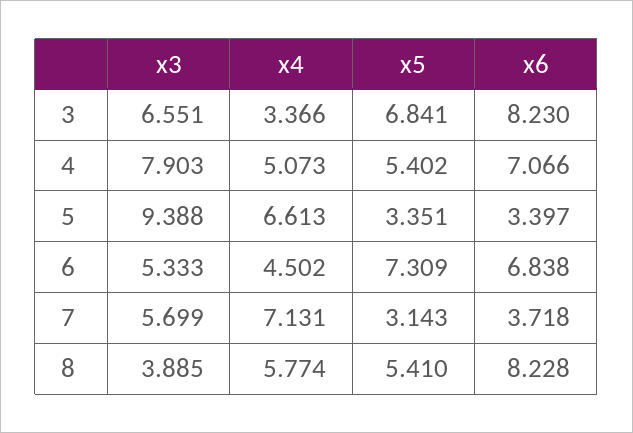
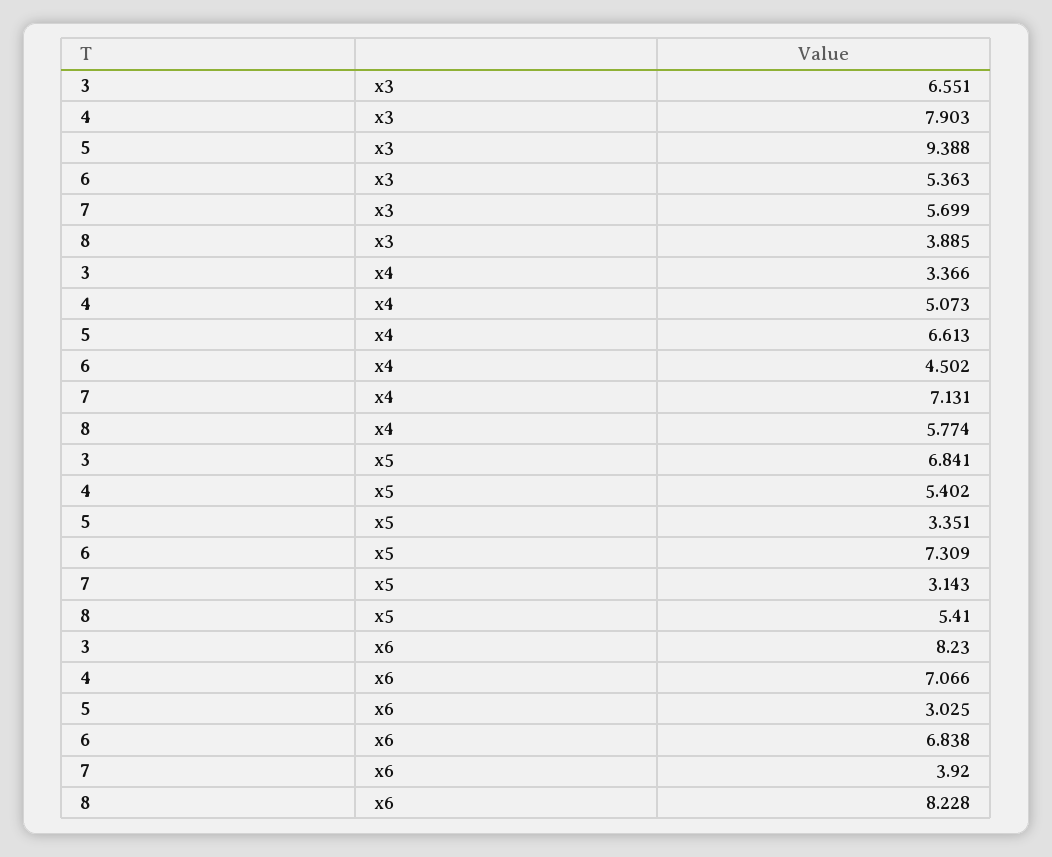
  {
    "x3": {
      "3": 6.551,
      "4": 7.903,
      "5": 9.388,
-     "6": 5.333,
+     "6": 5.363,
      "7": 5.699,
      "8": 3.885
    },
    "x4": {
      "3": 3.366,
      "4": 5.073,
      "5": 6.613,
      "6": 4.502,
      "7": 7.131,
      "8": 5.774
    },
    "x5": {
      "3": 6.841,
      "4": 5.402,
      "5": 3.351,
      "6": 7.309,
      "7": 3.143,
      "8": 5.41
    },
    "x6": {
      "3": 8.23,
      "4": 7.066,
-     "5": 3.397,
+     "5": 3.025,
      "6": 6.838,
-     "7": 3.718,
+     "7": 3.92,
      "8": 8.228
    }
  }

